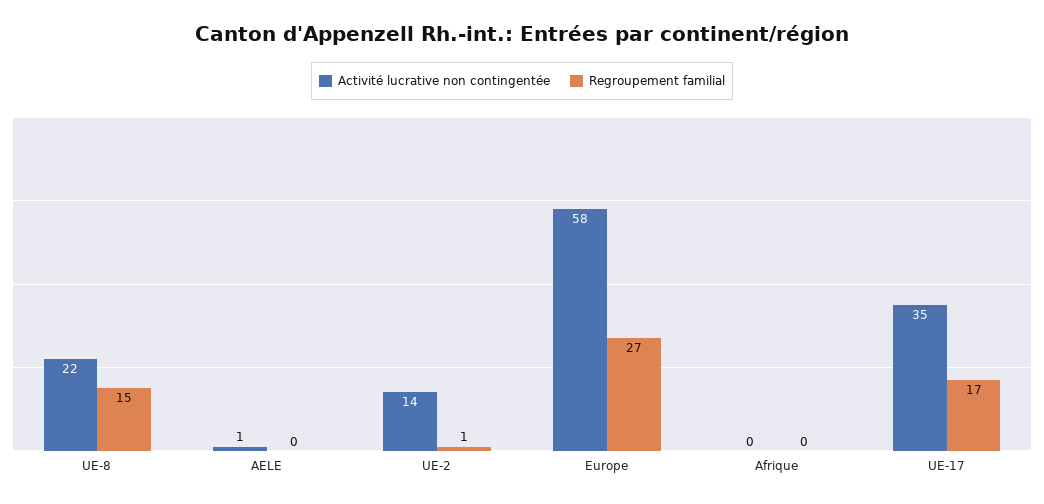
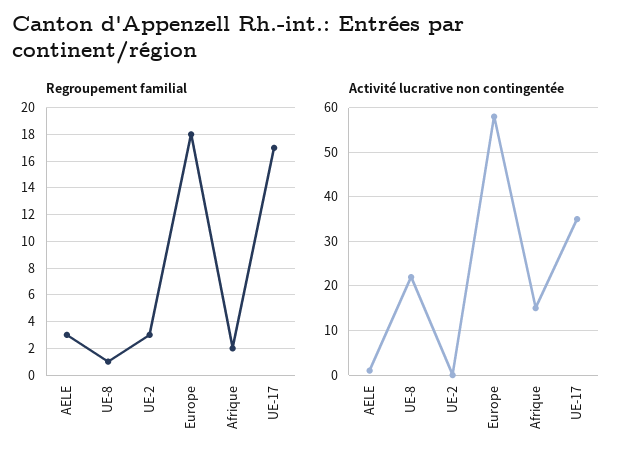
  {
    "Activité lucrative non contingentée": {
      "UE-8": 22,
      "AELE": 1,
-     "UE-2": 14,
+     "UE-2": 0,
      "Europe": 58,
-     "Afrique": 0,
+     "Afrique": 15,
      "UE-17": 35
    },
    "Regroupement familial": {
-     "UE-8": 15,
+     "UE-8": 1,
-     "AELE": 0,
+     "AELE": 3,
-     "UE-2": 1,
+     "UE-2": 3,
-     "Europe": 27,
+     "Europe": 18,
-     "Afrique": 0,
+     "Afrique": 2,
      "UE-17": 17
    }
  }

